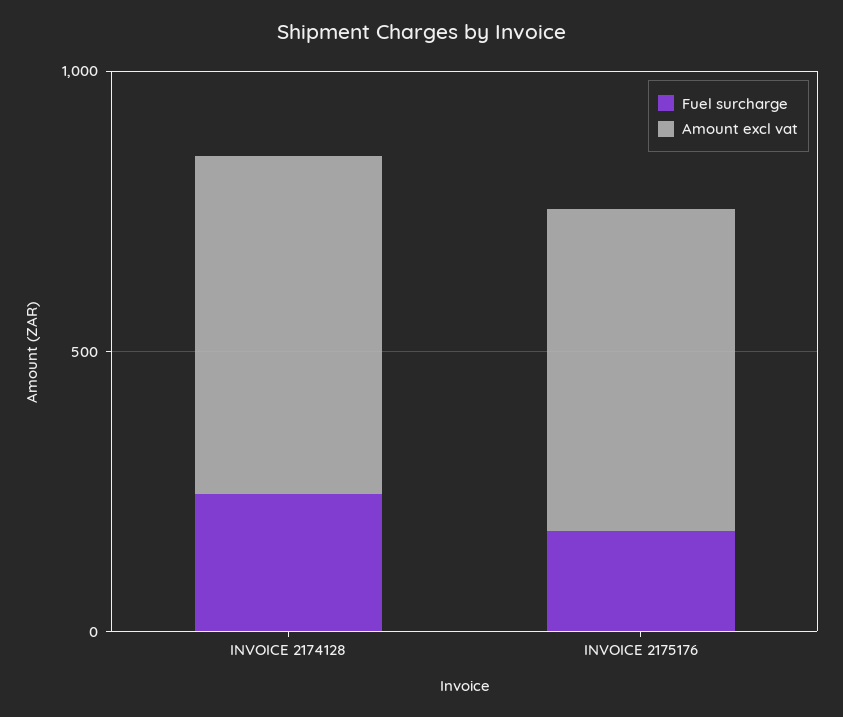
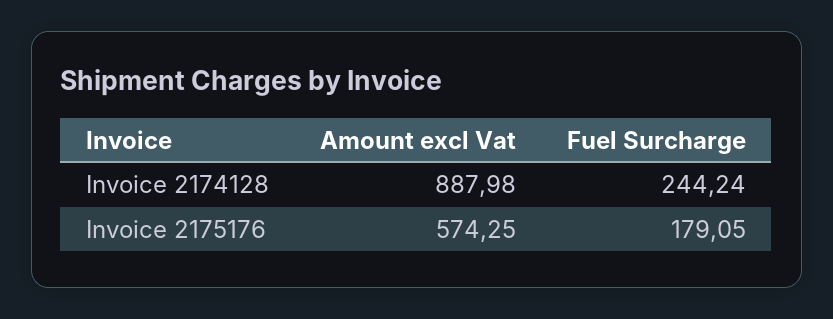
  {
    "Fuel surcharge": {
      "INVOICE 2174128": 244.24,
      "INVOICE 2175176": 179.05
    },
    "Amount excl vat": {
-     "INVOICE 2174128": 600,
+     "INVOICE 2174128": 887.98,
      "INVOICE 2175176": 574.25
    }
  }

